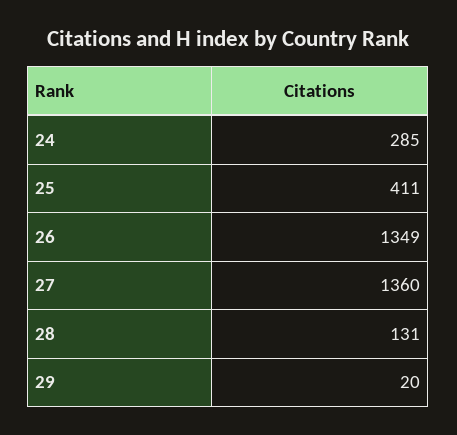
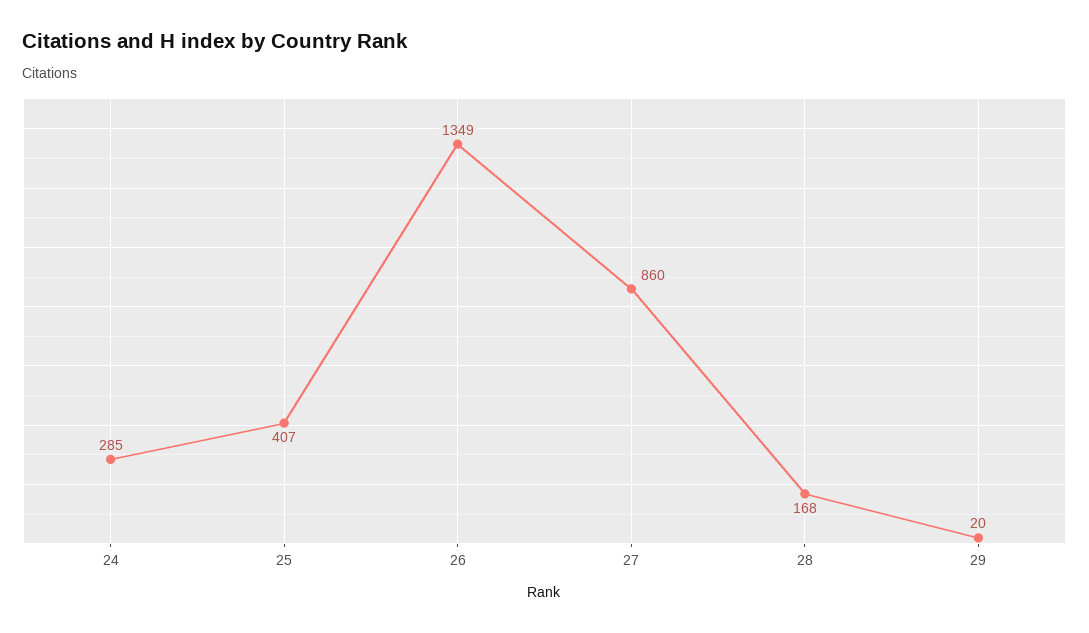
  {
    "24": 285,
-   "25": 411,
+   "25": 407,
    "26": 1349,
-   "27": 1360,
+   "27": 860,
-   "28": 131,
+   "28": 168,
    "29": 20
  }

